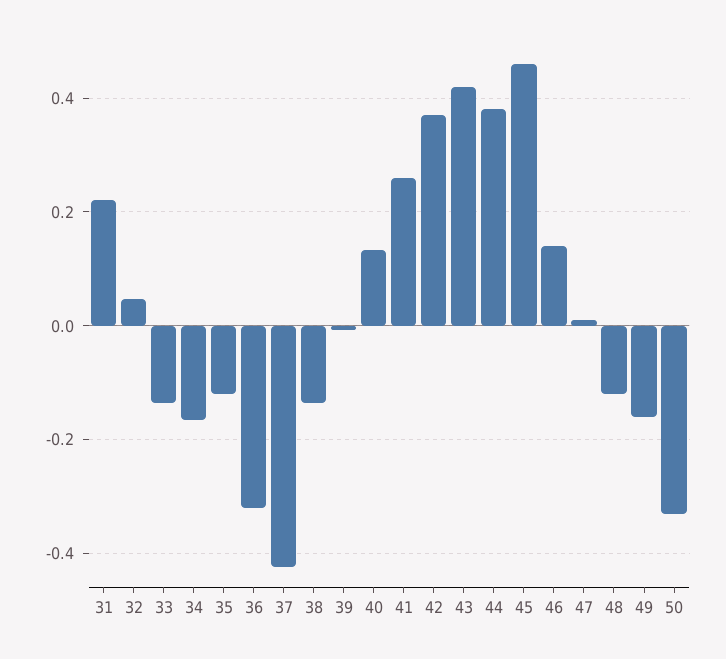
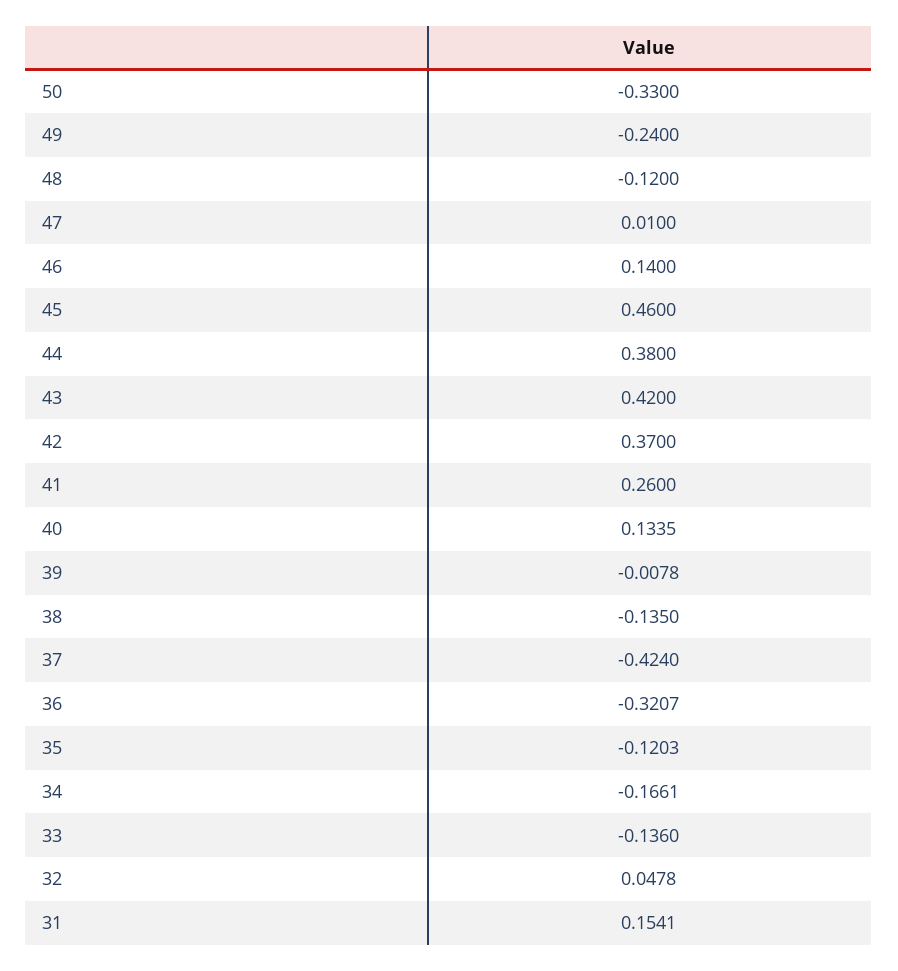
  {
-   "31": 0.22,
+   "31": 0.1541,
    "32": 0.0478,
    "33": -0.136,
    "34": -0.1661,
    "35": -0.1203,
    "36": -0.3207,
    "37": -0.424,
    "38": -0.135,
    "39": -0.0078,
    "40": 0.1335,
    "41": 0.26,
    "42": 0.37,
    "43": 0.42,
    "44": 0.38,
    "45": 0.46,
    "46": 0.14,
    "47": 0.01,
    "48": -0.12,
-   "49": -0.16,
+   "49": -0.24,
    "50": -0.33
  }

